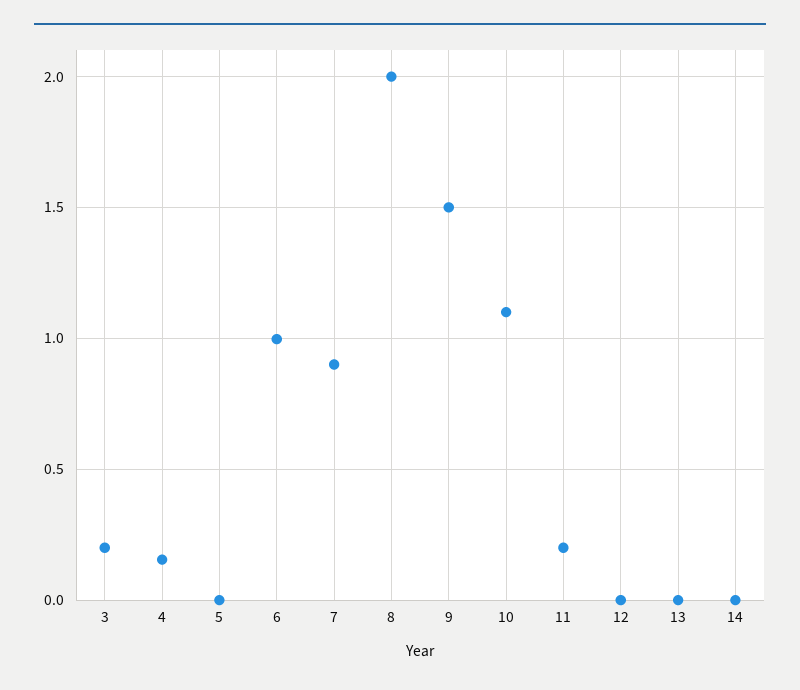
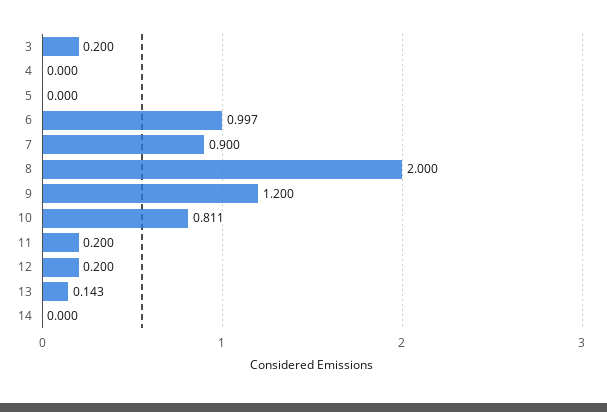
  {
    "3": 0.2,
-   "4": 0.15,
+   "4": 0,
    "5": 0,
    "6": 0.997,
    "7": 0.9,
    "8": 2,
-   "9": 1.5,
+   "9": 1.2,
-   "10": 1.1,
+   "10": 0.811,
    "11": 0.2,
-   "12": 0,
+   "12": 0.2,
-   "13": 0,
+   "13": 0.143,
    "14": 0
  }

